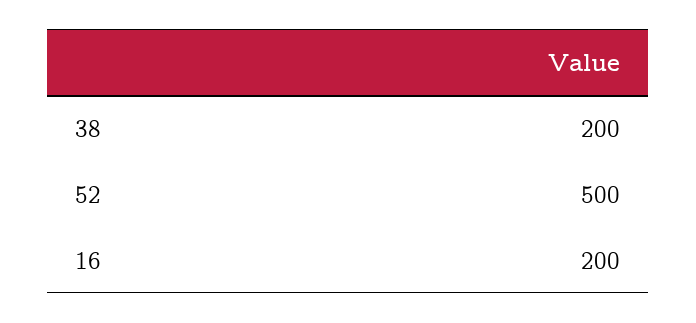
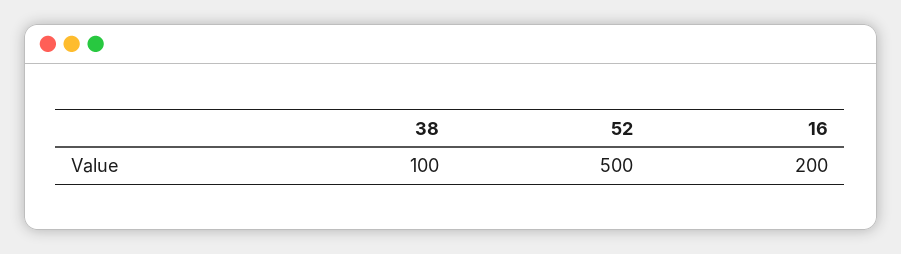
  {
-   "38": 200,
+   "38": 100,
    "52": 500,
    "16": 200
  }

